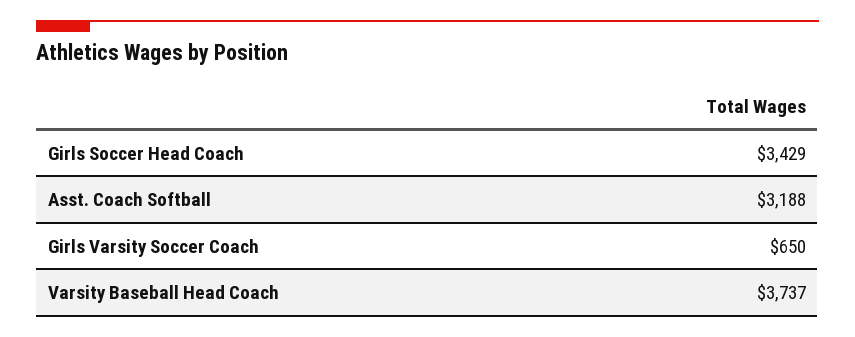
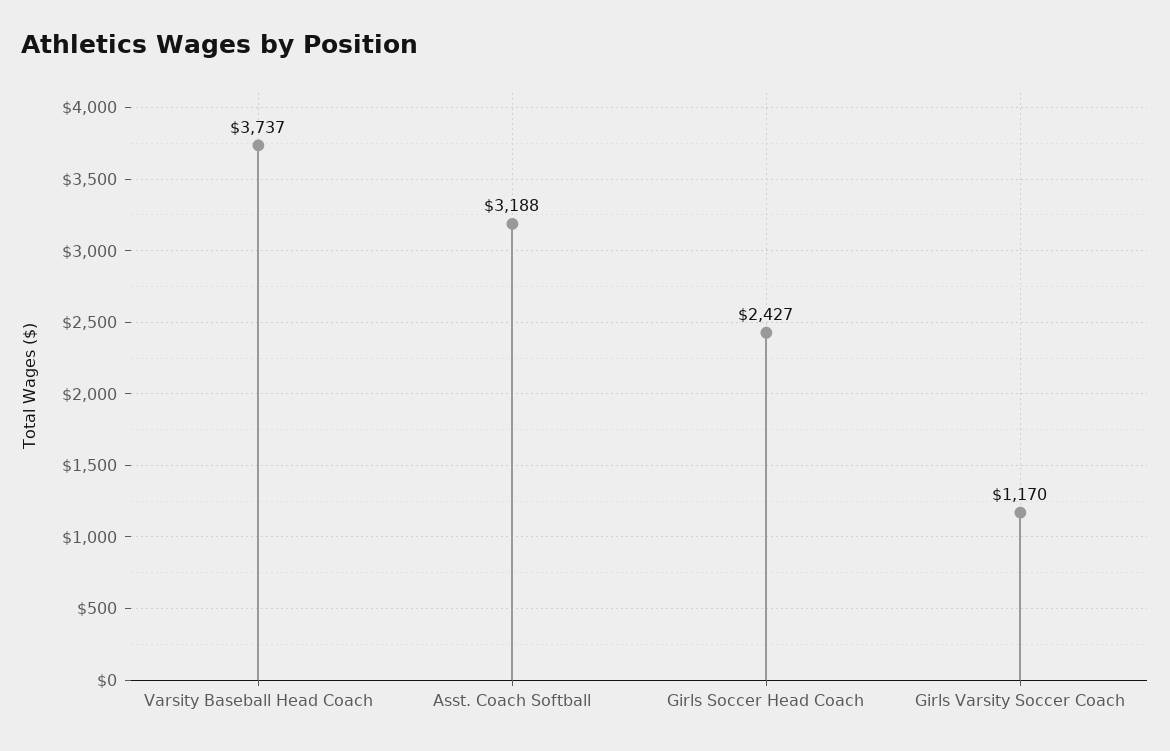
  {
-   "Girls Soccer Head Coach": 3429,
+   "Girls Soccer Head Coach": 2427,
    "Asst. Coach Softball": 3188,
-   "Girls Varsity Soccer Coach": 650,
+   "Girls Varsity Soccer Coach": 1170,
    "Varsity Baseball Head Coach": 3737
  }

